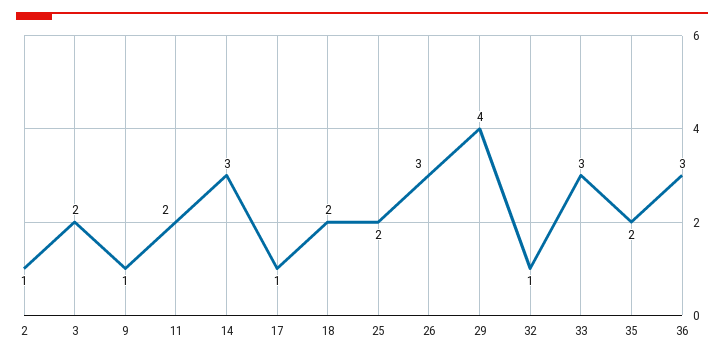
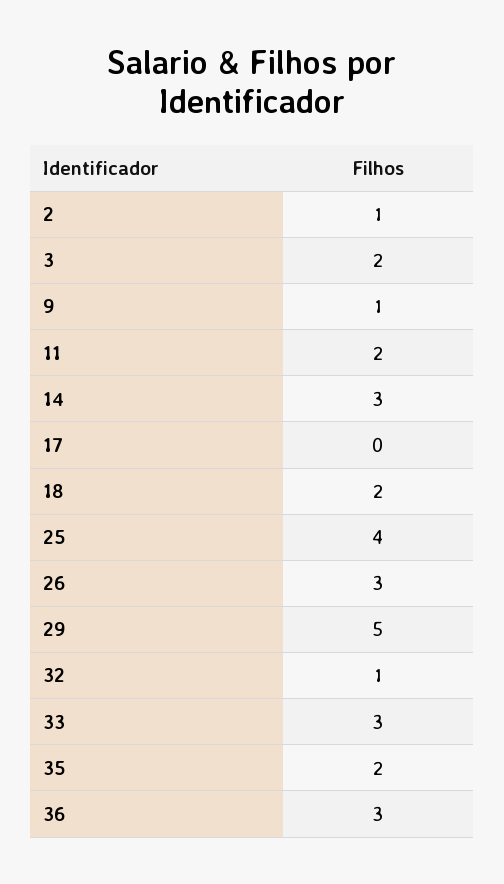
  {
    "2": 1,
    "3": 2,
    "9": 1,
    "11": 2,
    "14": 3,
-   "17": 1,
+   "17": 0,
    "18": 2,
-   "25": 2,
+   "25": 4,
    "26": 3,
-   "29": 4,
+   "29": 5,
    "32": 1,
    "33": 3,
    "35": 2,
    "36": 3
  }

